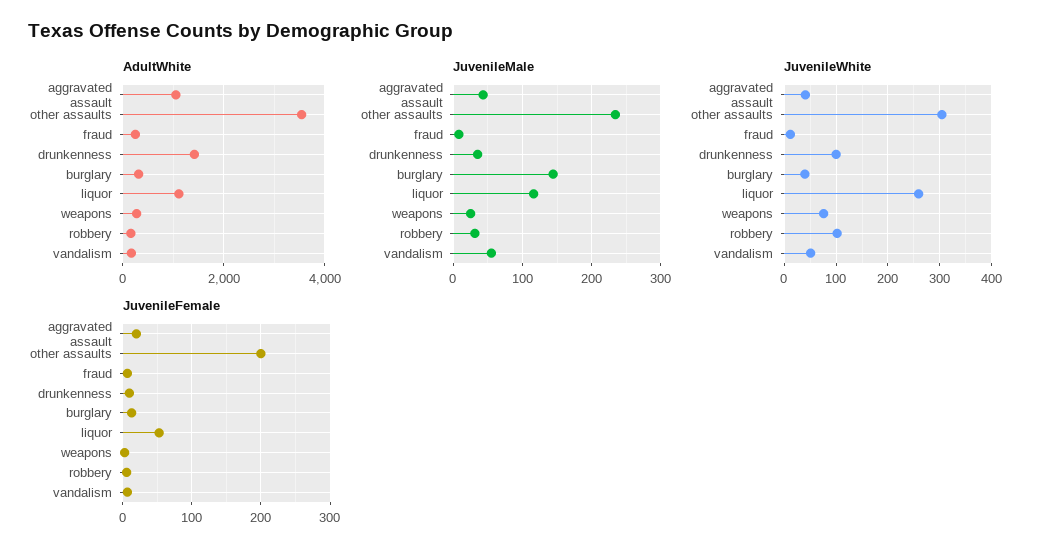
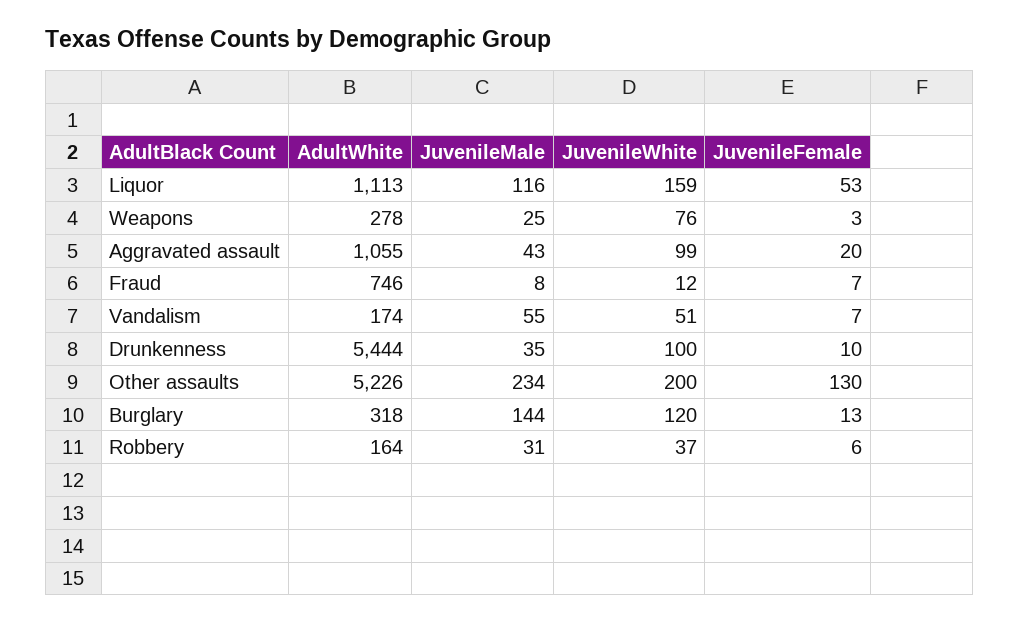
  {
    "AdultWhite": {
      "aggravated assault": 1055,
-     "other assaults": 3600,
+     "other assaults": 5226,
-     "fraud": 200,
+     "fraud": 746,
-     "drunkenness": 1400,
+     "drunkenness": 5444,
      "burglary": 318,
      "liquor": 1113,
      "weapons": 278,
      "robbery": 164,
      "vandalism": 174
    },
    "JuvenileMale": {
      "aggravated assault": 43,
      "other assaults": 234,
      "fraud": 8,
      "drunkenness": 35,
      "burglary": 144,
      "liquor": 116,
      "weapons": 25,
      "robbery": 31,
      "vandalism": 55
    },
    "JuvenileWhite": {
-     "aggravated assault": 40,
+     "aggravated assault": 99,
-     "other assaults": 300,
+     "other assaults": 200,
      "fraud": 12,
      "drunkenness": 100,
-     "burglary": 40,
+     "burglary": 120,
-     "liquor": 260,
+     "liquor": 159,
      "weapons": 76,
-     "robbery": 100,
+     "robbery": 37,
      "vandalism": 51
    },
    "JuvenileFemale": {
      "aggravated assault": 20,
-     "other assaults": 200,
+     "other assaults": 130,
      "fraud": 7,
      "drunkenness": 10,
      "burglary": 13,
      "liquor": 53,
      "weapons": 3,
      "robbery": 6,
      "vandalism": 7
    }
  }

